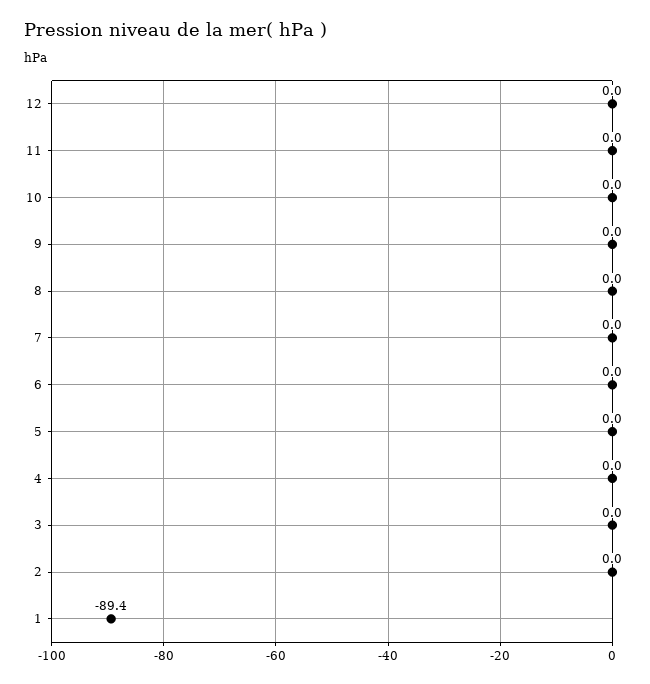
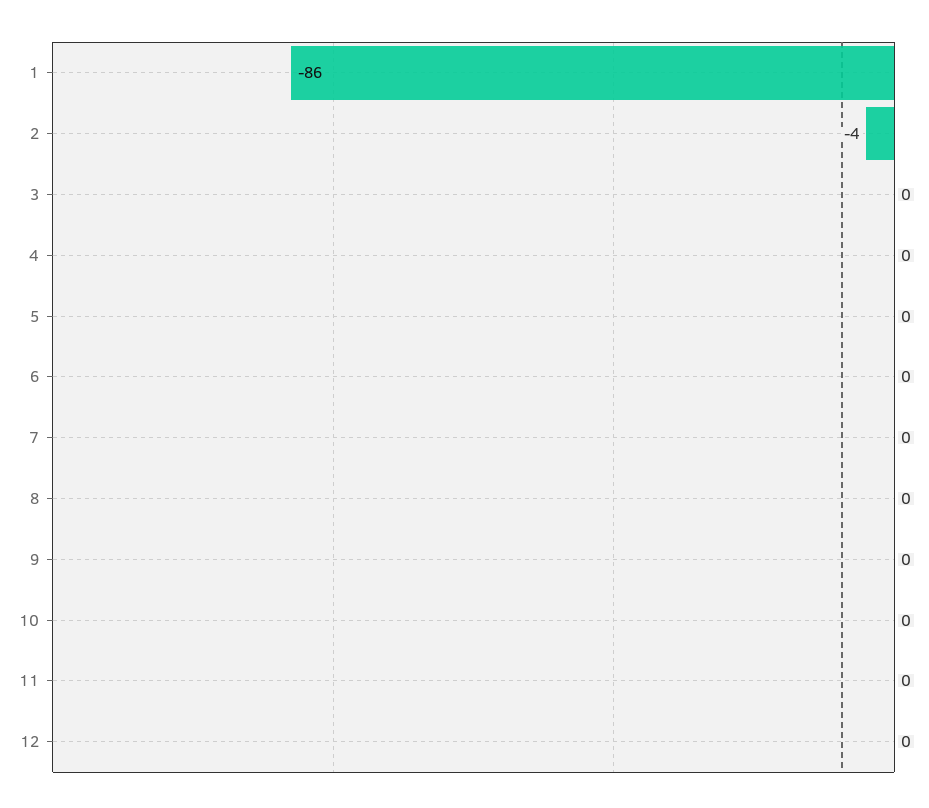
  {
    "12": 0,
    "11": 0,
    "10": 0,
    "9": 0,
    "8": 0,
    "7": 0,
    "6": 0,
    "5": 0,
    "4": 0,
    "3": 0,
-   "2": 0,
+   "2": -4,
-   "1": -89.4
+   "1": -86
  }

